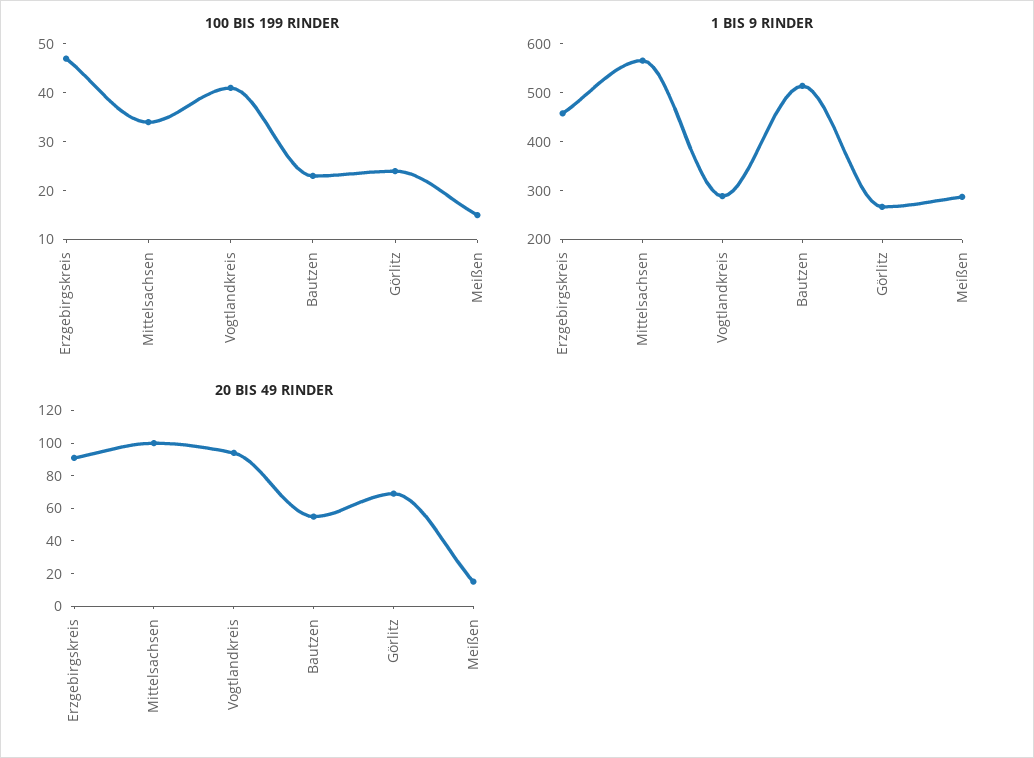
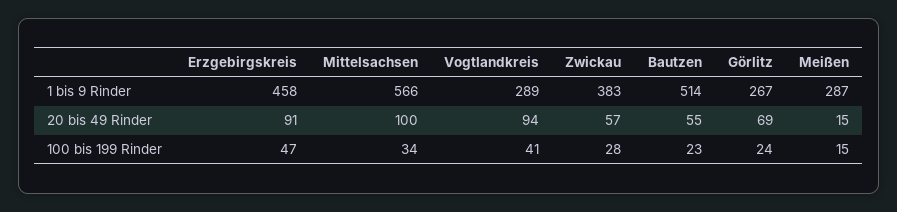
  {
    "100 BIS 199 RINDER": {
      "Erzgebirgskreis": 47,
      "Mittelsachsen": 34,
      "Vogtlandkreis": 41,
      "Bautzen": 23,
      "Görlitz": 24,
-     "Meißen": 15
+     "Meißen": 15,
+     "Zwickau": 28
    },
    "1 BIS 9 RINDER": {
      "Erzgebirgskreis": 458,
      "Mittelsachsen": 566,
      "Vogtlandkreis": 289,
      "Bautzen": 514,
      "Görlitz": 267,
-     "Meißen": 287
+     "Meißen": 287,
+     "Zwickau": 383
    },
    "20 BIS 49 RINDER": {
      "Erzgebirgskreis": 91,
      "Mittelsachsen": 100,
      "Vogtlandkreis": 94,
      "Bautzen": 55,
      "Görlitz": 69,
-     "Meißen": 15
+     "Meißen": 15,
+     "Zwickau": 57
    }
  }

